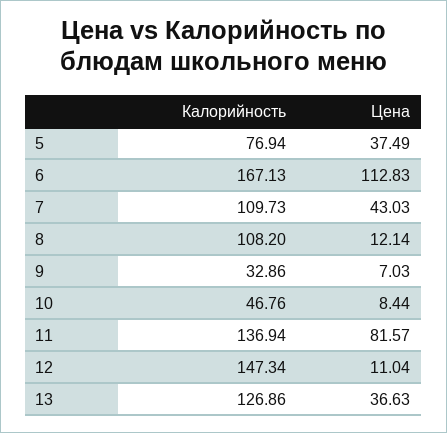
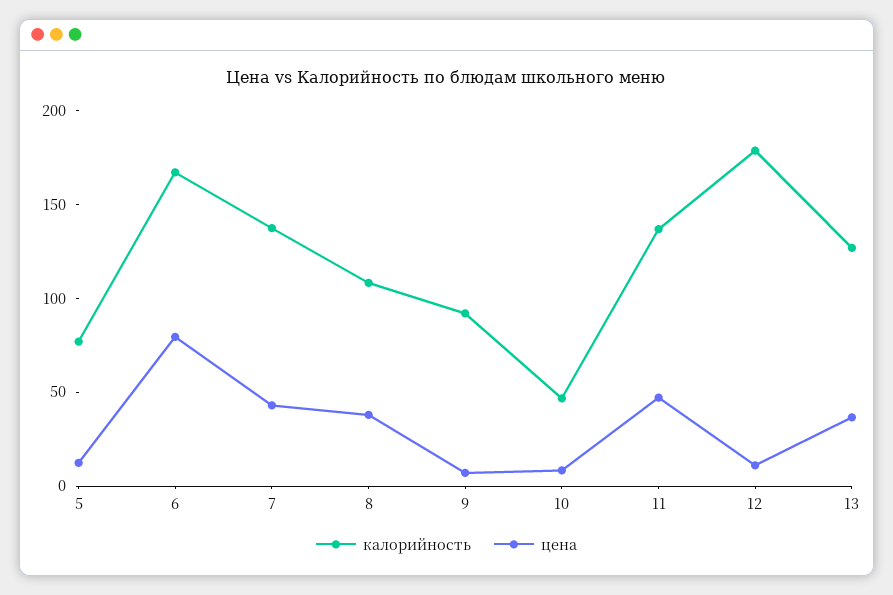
  {
    "Калорийность": {
      "5": 76.94,
      "6": 167.13,
-     "7": 109.73,
+     "7": 140,
      "8": 108.2,
-     "9": 32.86,
+     "9": 90,
      "10": 46.76,
      "11": 136.94,
-     "12": 147.34,
+     "12": 180,
      "13": 126.86
    },
    "Цена": {
-     "5": 37.49,
+     "5": 10,
-     "6": 112.83,
+     "6": 80,
      "7": 43.03,
-     "8": 12.14,
+     "8": 40,
      "9": 7.03,
      "10": 8.44,
-     "11": 81.57,
+     "11": 50,
      "12": 11.04,
      "13": 36.63
    }
  }

